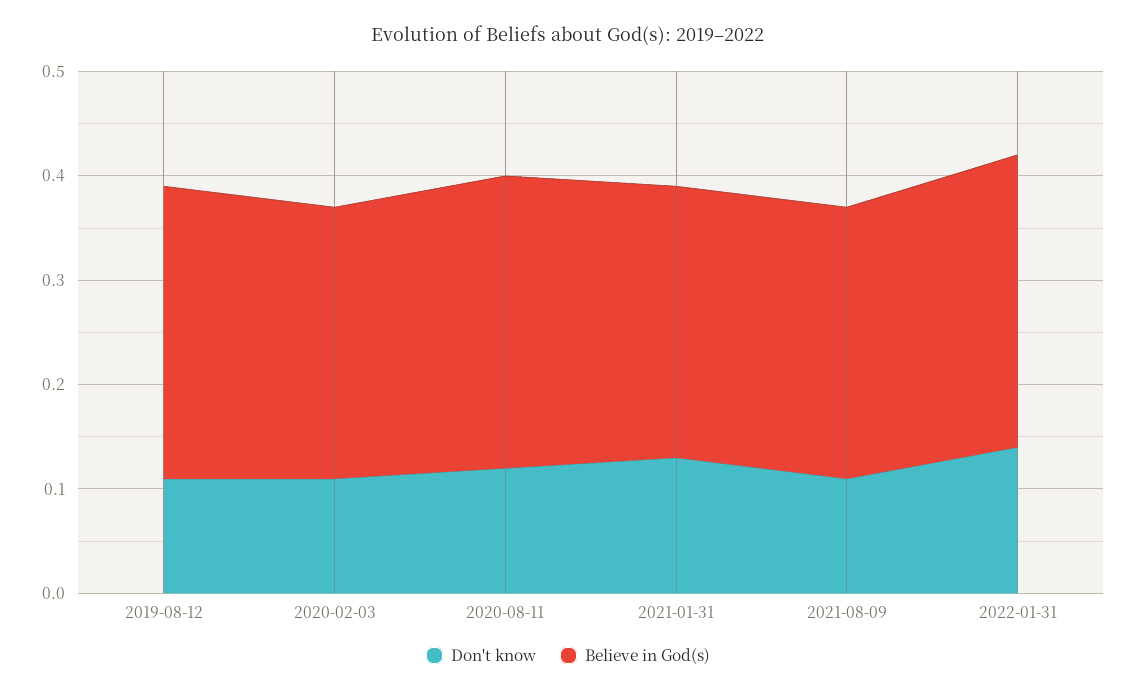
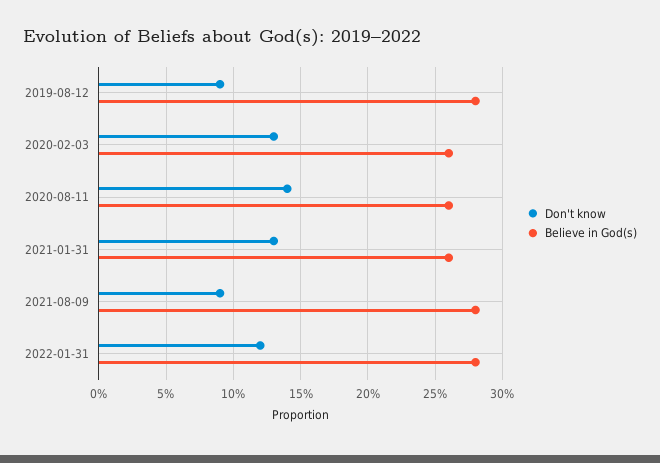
  {
    "Don't know": {
-     "2019-08-12": 0.11,
+     "2019-08-12": 0.09,
-     "2020-02-03": 0.11,
+     "2020-02-03": 0.13,
-     "2020-08-11": 0.12,
+     "2020-08-11": 0.14,
      "2021-01-31": 0.13,
-     "2021-08-09": 0.11,
+     "2021-08-09": 0.09,
-     "2022-01-31": 0.14
+     "2022-01-31": 0.12
    },
    "Believe in God(s)": {
      "2019-08-12": 0.28,
      "2020-02-03": 0.26,
-     "2020-08-11": 0.28,
+     "2020-08-11": 0.26,
      "2021-01-31": 0.26,
-     "2021-08-09": 0.26,
+     "2021-08-09": 0.28,
      "2022-01-31": 0.28
    }
  }

